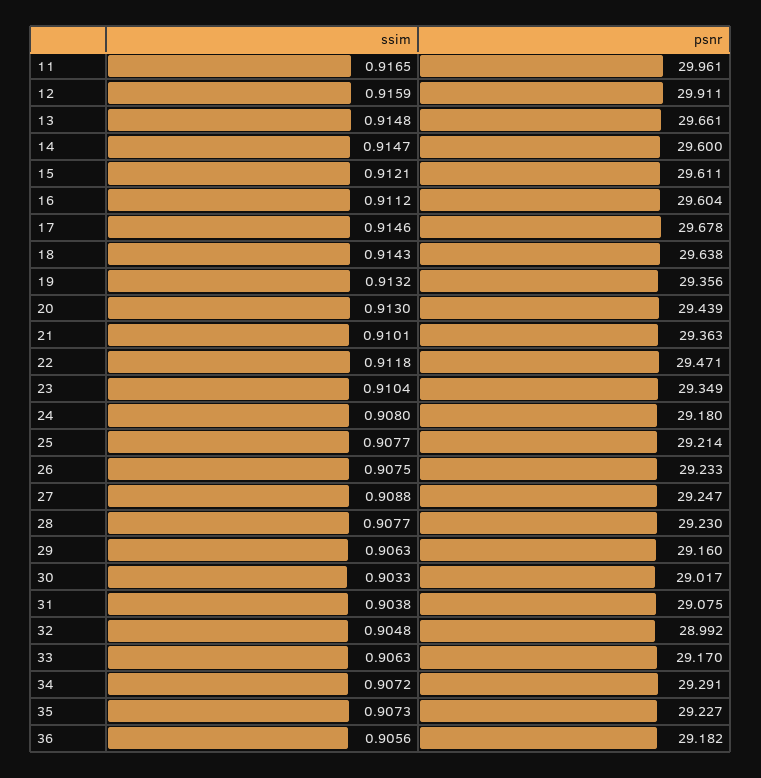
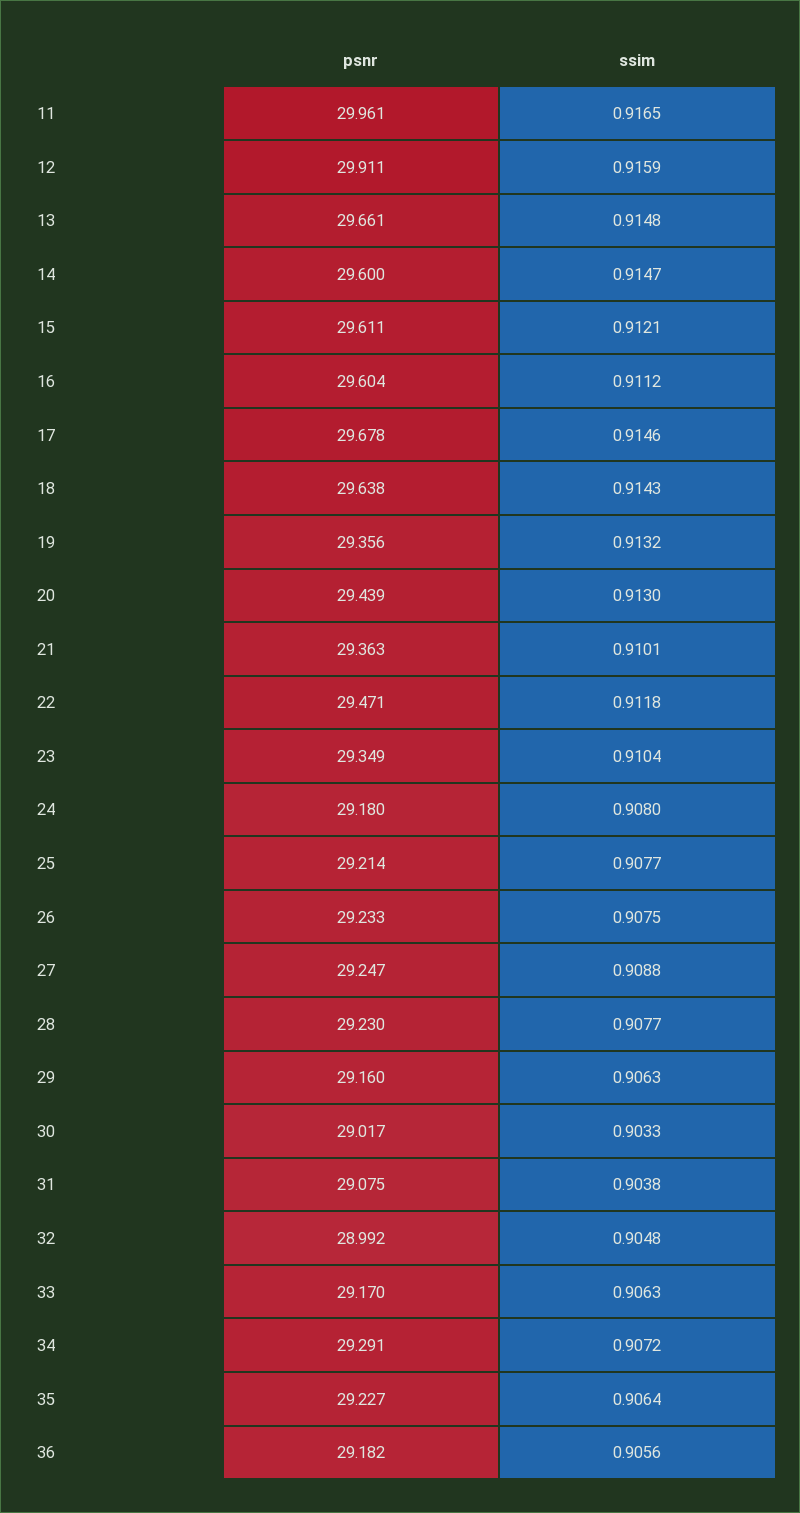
  {
    "ssim": {
      "11": 0.9165,
      "12": 0.9159,
      "13": 0.9148,
      "14": 0.9147,
      "15": 0.9121,
      "16": 0.9112,
      "17": 0.9146,
      "18": 0.9143,
      "19": 0.9132,
      "20": 0.913,
      "21": 0.9101,
      "22": 0.9118,
      "23": 0.9104,
      "24": 0.908,
      "25": 0.9077,
      "26": 0.9075,
      "27": 0.9088,
      "28": 0.9077,
      "29": 0.9063,
      "30": 0.9033,
      "31": 0.9038,
      "32": 0.9048,
      "33": 0.9063,
      "34": 0.9072,
-     "35": 0.9073,
+     "35": 0.9064,
      "36": 0.9056
    },
    "psnr": {
      "11": 29.961,
      "12": 29.911,
      "13": 29.661,
      "14": 29.6,
      "15": 29.611,
      "16": 29.604,
      "17": 29.678,
      "18": 29.638,
      "19": 29.356,
      "20": 29.439,
      "21": 29.363,
      "22": 29.471,
      "23": 29.349,
      "24": 29.18,
      "25": 29.214,
      "26": 29.233,
      "27": 29.247,
      "28": 29.23,
      "29": 29.16,
      "30": 29.017,
      "31": 29.075,
      "32": 28.992,
      "33": 29.17,
      "34": 29.291,
      "35": 29.227,
      "36": 29.182
    }
  }

